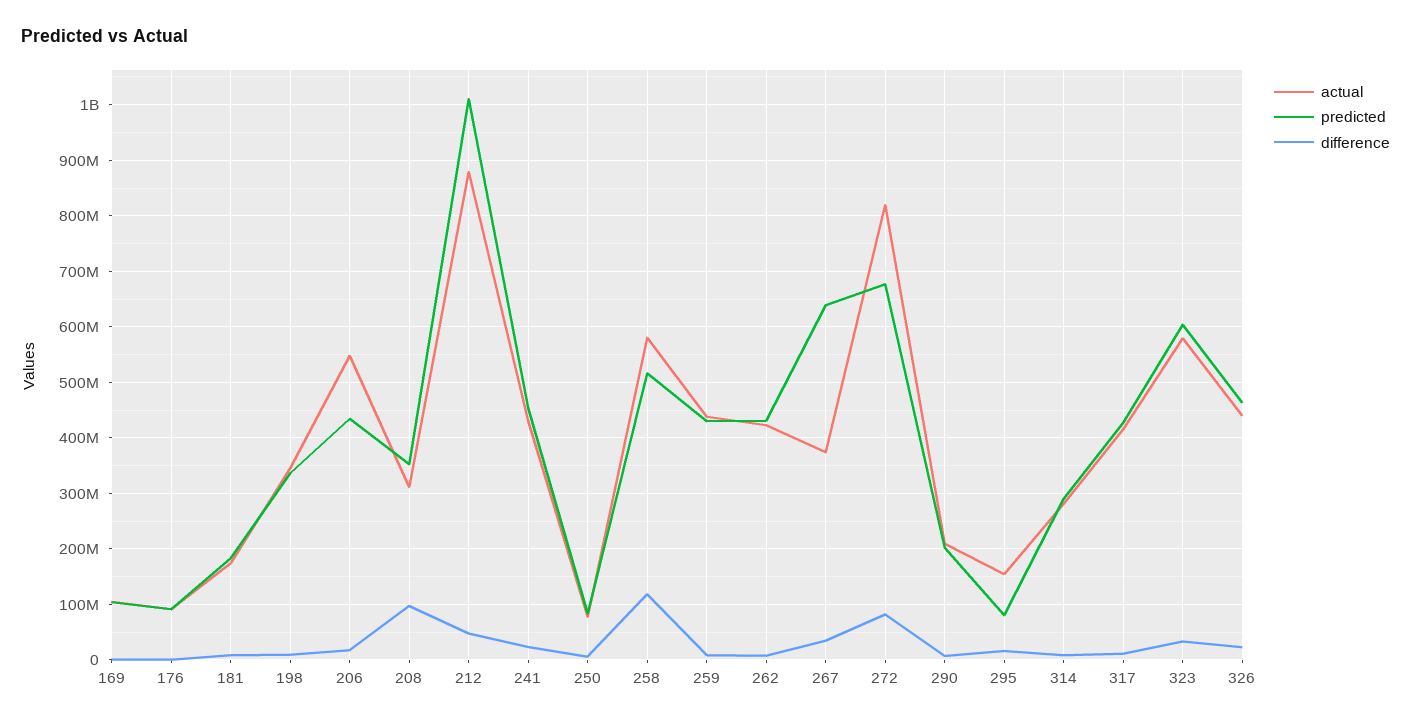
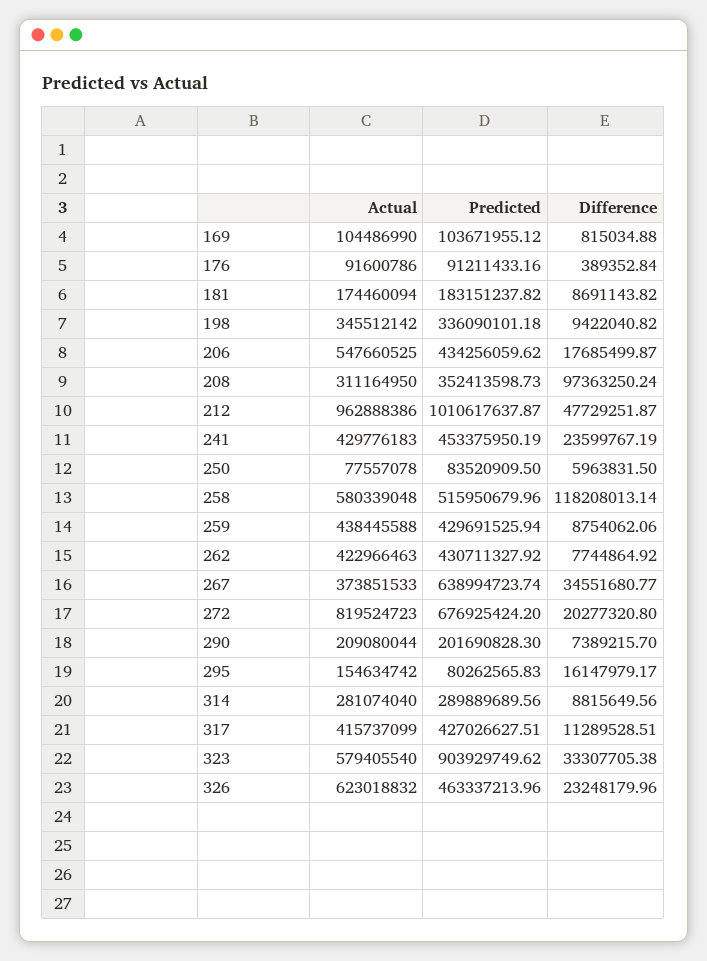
  {
    "actual": {
      "169": 104486990,
      "176": 91600786,
      "181": 174460094,
      "198": 345512142,
      "206": 547660525,
      "208": 311164950,
-     "212": 880000000,
+     "212": 962888386,
      "241": 429776183,
      "250": 77557078,
      "258": 580339048,
      "259": 438445588,
      "262": 422966463,
      "267": 373851533,
      "272": 819524723,
      "290": 209080044,
      "295": 154634742,
      "314": 281074040,
      "317": 415737099,
      "323": 579405540,
-     "326": 440000000
+     "326": 623018832
    },
    "predicted": {
      "169": 103671955.12,
      "176": 91211433.16,
      "181": 183151237.82,
      "198": 336090101.18,
      "206": 434256059.62,
      "208": 352413598.73,
      "212": 1010617637.87,
      "241": 453375950.19,
      "250": 83520909.5,
      "258": 515950679.96,
      "259": 429691525.94,
      "262": 430711327.92,
      "267": 638994723.74,
      "272": 676925424.2,
      "290": 201690828.3,
      "295": 80262565.83,
      "314": 289889689.56,
      "317": 427026627.51,
-     "323": 600000000,
+     "323": 903929749.62,
      "326": 463337213.96
    },
    "difference": {
      "169": 815034.88,
      "176": 389352.84,
      "181": 8691143.82,
      "198": 9422040.82,
      "206": 17685499.87,
      "208": 97363250.24,
      "212": 47729251.87,
      "241": 23599767.19,
      "250": 5963831.5,
      "258": 118208013.14,
      "259": 8754062.06,
      "262": 7744864.92,
      "267": 34551680.77,
-     "272": 80000000,
+     "272": 20277320.8,
      "290": 7389215.7,
      "295": 16147979.17,
      "314": 8815649.56,
      "317": 11289528.51,
      "323": 33307705.38,
      "326": 23248179.96
    }
  }

